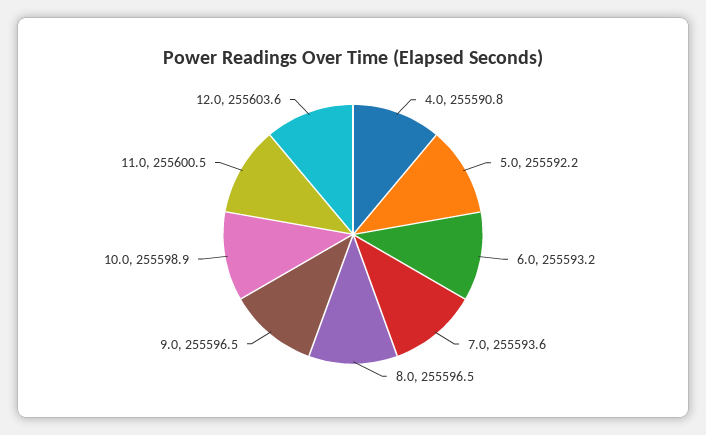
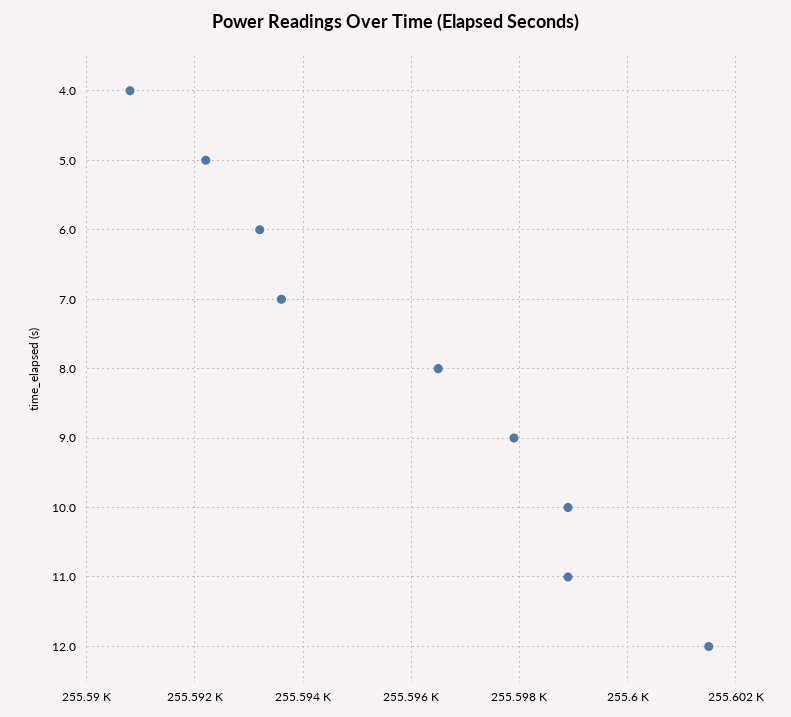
  {
    "4.0": 255590.8,
    "5.0": 255592.2,
    "6.0": 255593.2,
    "7.0": 255593.6,
    "8.0": 255596.5,
-   "9.0": 255596.5,
+   "9.0": 255598,
    "10.0": 255598.9,
-   "11.0": 255600.5,
+   "11.0": 255599,
-   "12.0": 255603.6
+   "12.0": 255601.5
  }

